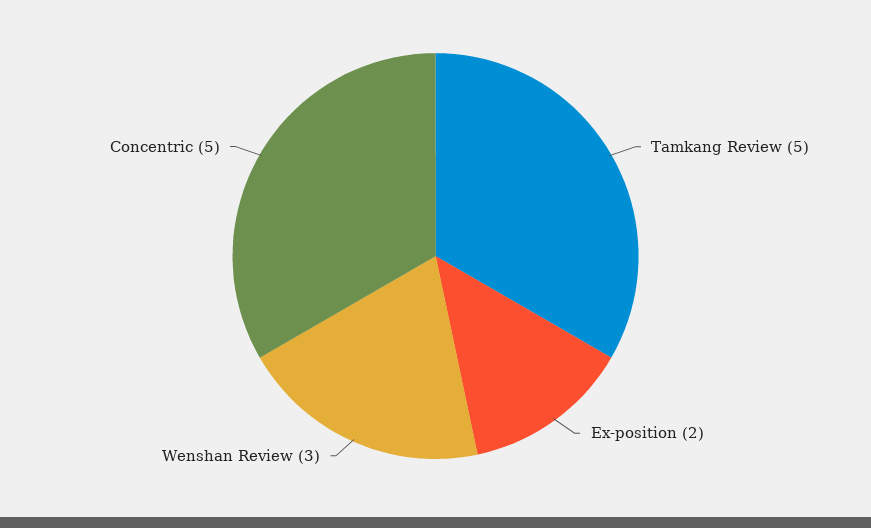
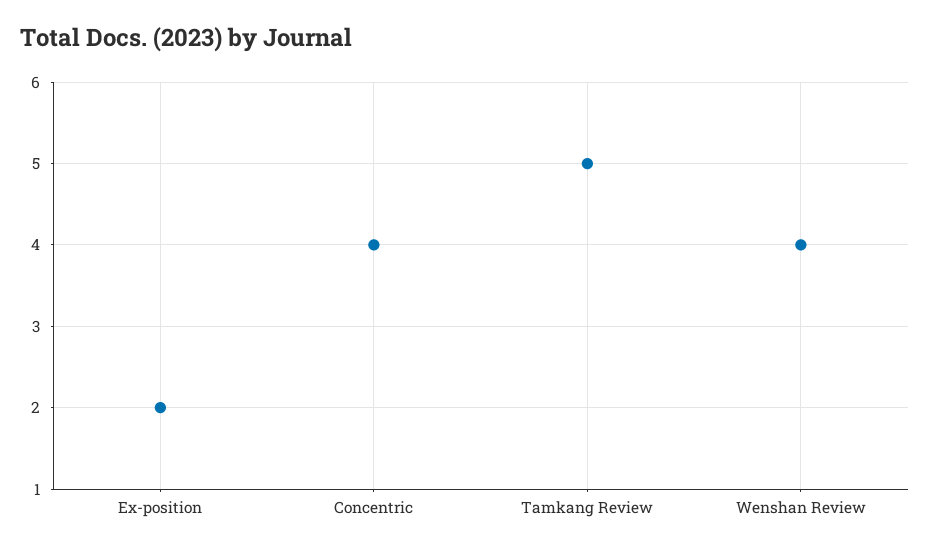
  {
    "Tamkang Review": 5,
    "Ex-position": 2,
-   "Wenshan Review": 3,
+   "Wenshan Review": 4,
-   "Concentric": 5
+   "Concentric": 4
  }

